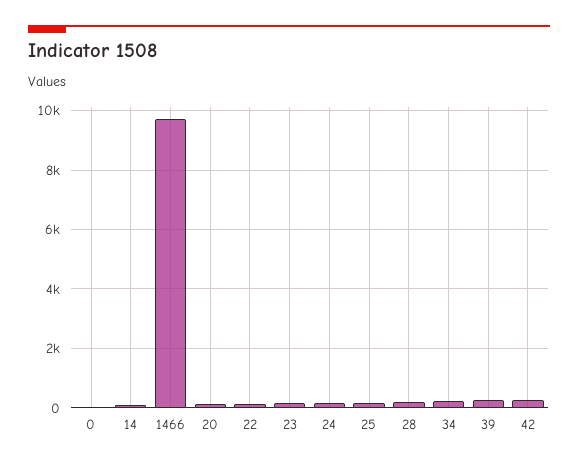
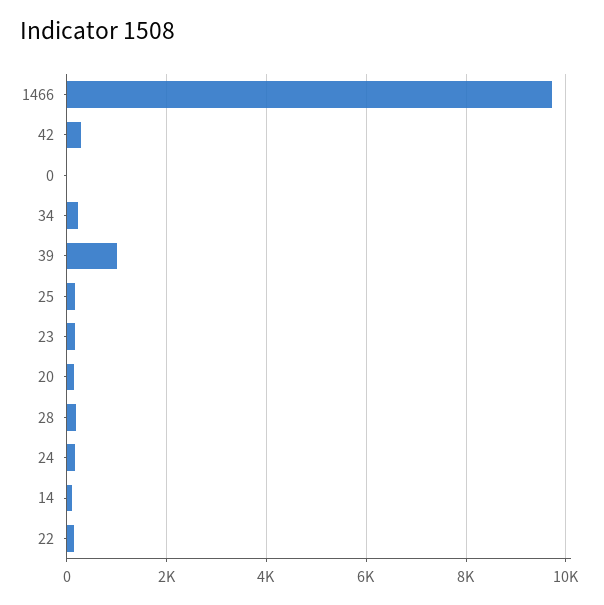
  {
    "0": 0,
    "14": 0,
    "1466": 9800,
    "20": 200,
    "22": 200,
    "23": 200,
    "24": 200,
    "25": 200,
    "28": 200,
    "34": 200,
-   "39": 250,
+   "39": 1000,
    "42": 200
  }

